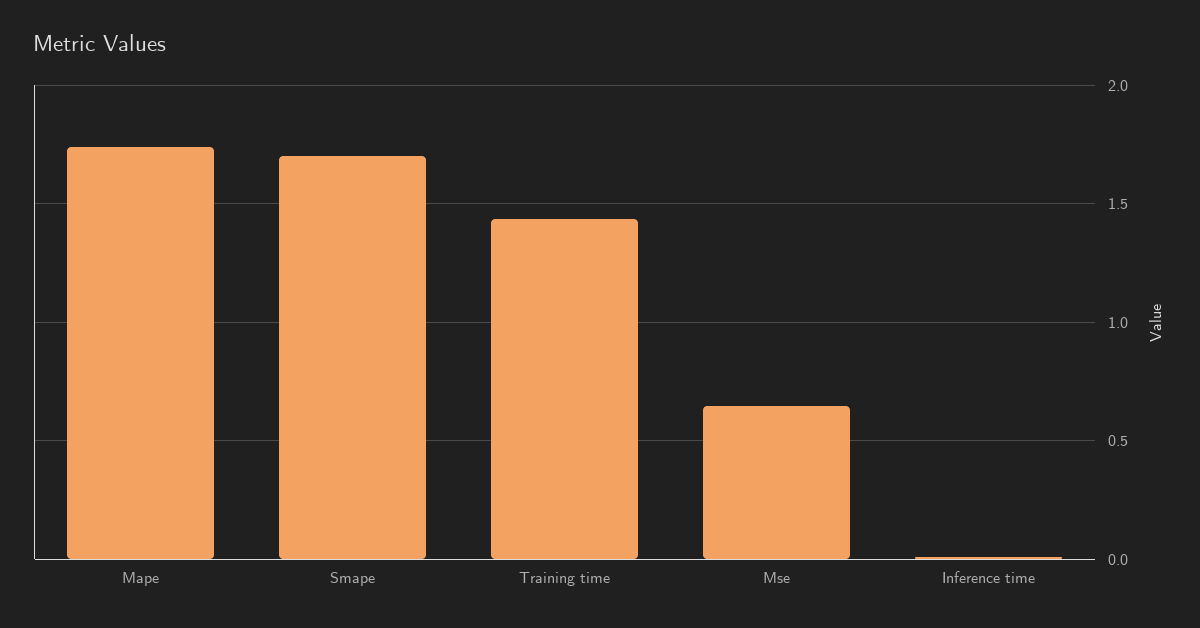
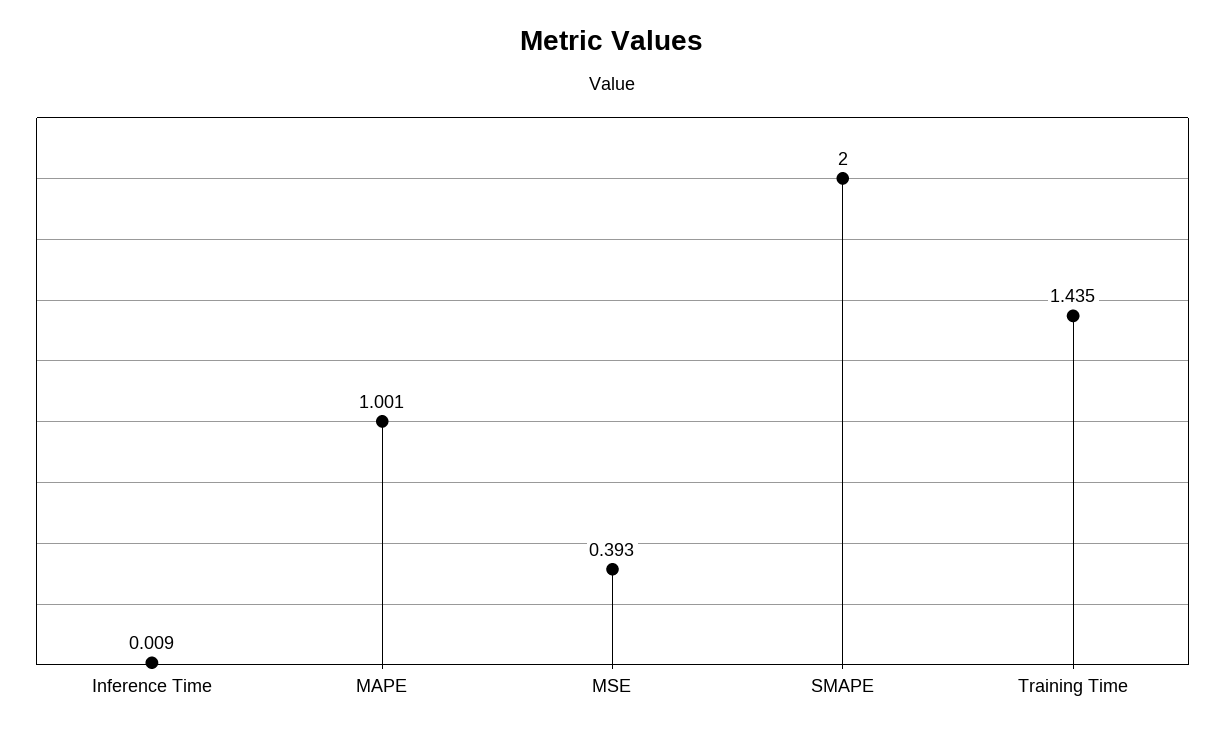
  {
-   "Mape": 1.75,
+   "Mape": 1.001,
-   "Smape": 1.7,
+   "Smape": 2,
    "Training time": 1.435,
-   "Mse": 0.65,
+   "Mse": 0.393,
    "Inference time": 0.009
  }

